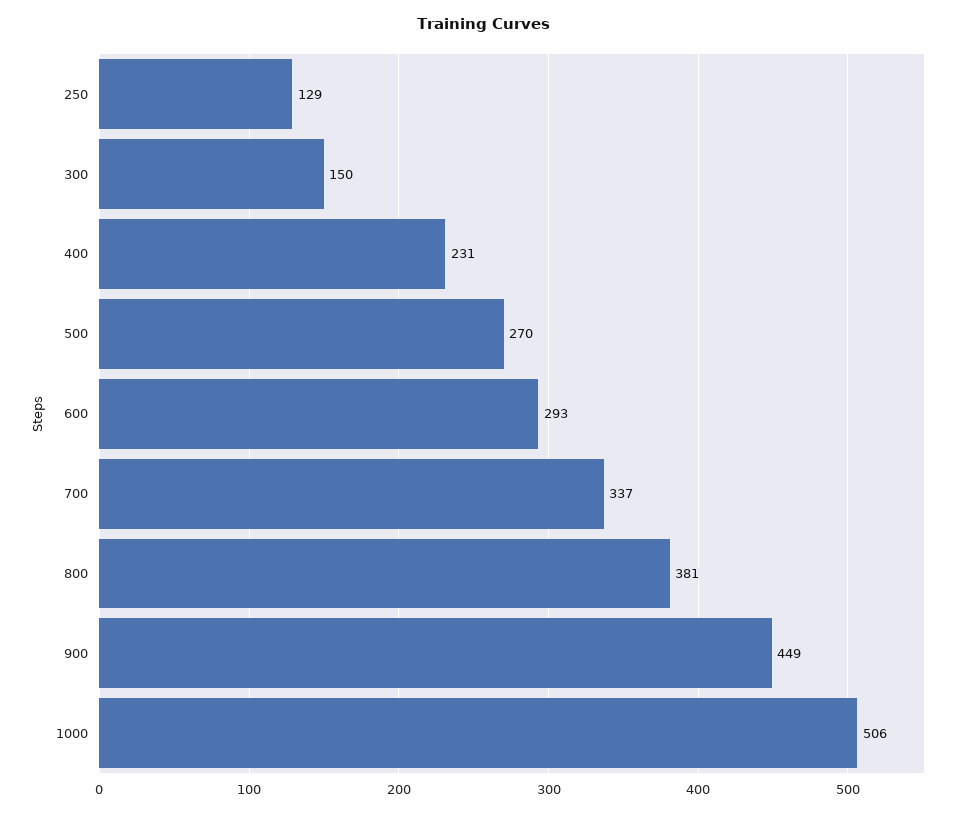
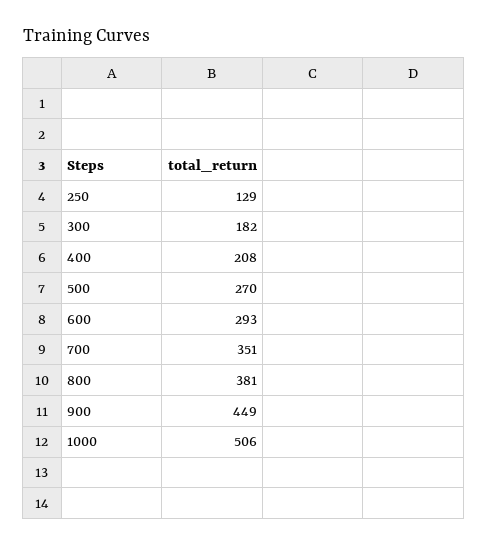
  {
    "250": 129,
-   "300": 150,
+   "300": 182,
-   "400": 231,
+   "400": 208,
    "500": 270,
    "600": 293,
-   "700": 337,
+   "700": 351,
    "800": 381,
    "900": 449,
    "1000": 506
  }

